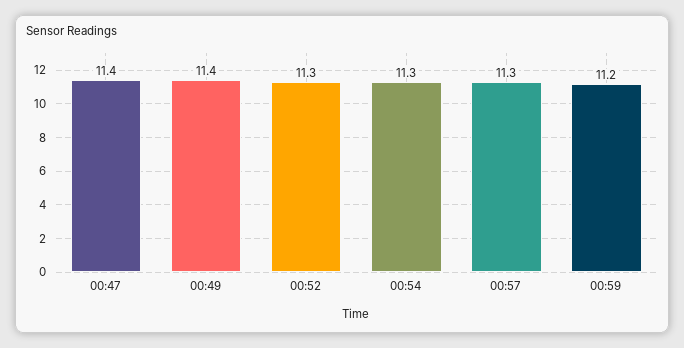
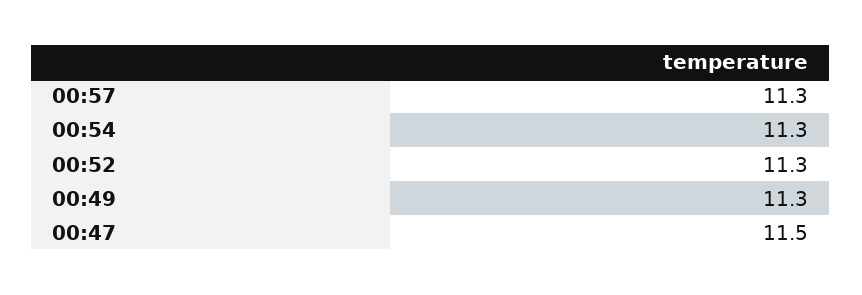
  {
-   "00:47": 11.4,
+   "00:47": 11.5,
-   "00:49": 11.4,
+   "00:49": 11.3,
    "00:52": 11.3,
    "00:54": 11.3,
-   "00:57": 11.3,
+   "00:57": 11.3
-   "00:59": 11.2
  }

